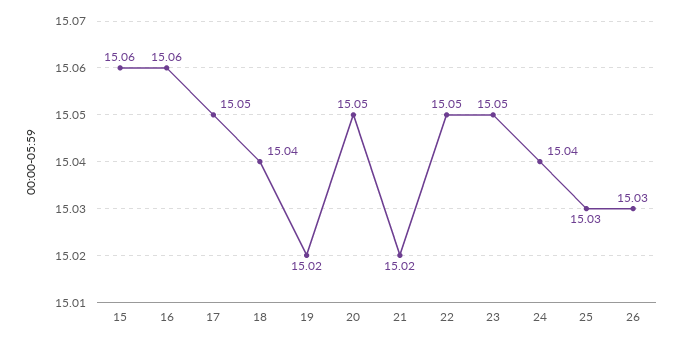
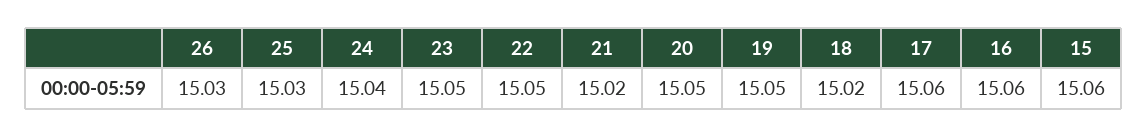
  {
    "15": 15.06,
    "16": 15.06,
-   "17": 15.05,
+   "17": 15.06,
-   "18": 15.04,
+   "18": 15.02,
-   "19": 15.02,
+   "19": 15.05,
    "20": 15.05,
    "21": 15.02,
    "22": 15.05,
    "23": 15.05,
    "24": 15.04,
    "25": 15.03,
    "26": 15.03
  }

